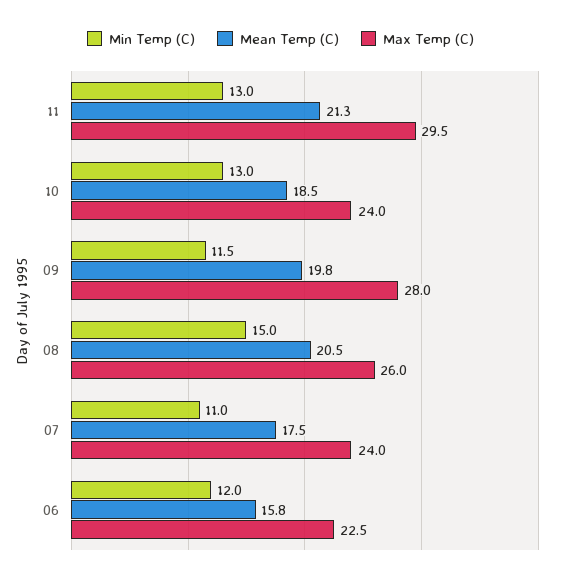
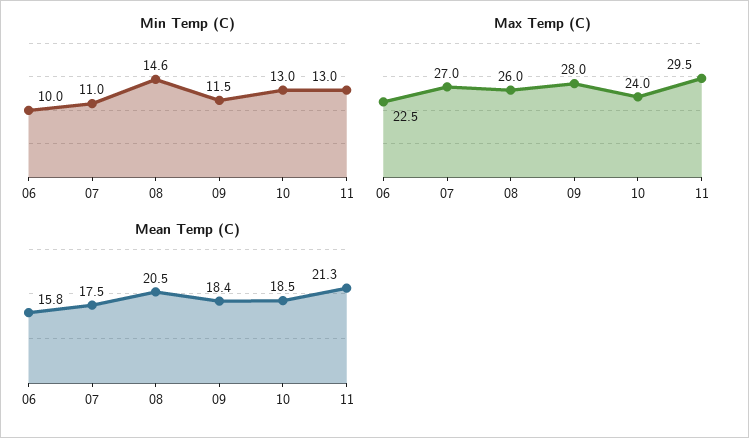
  {
    "Min Temp (C)": {
      "11": 13,
      "10": 13,
      "09": 11.5,
-     "08": 15,
+     "08": 14.6,
      "07": 11,
-     "06": 12
+     "06": 10
    },
    "Mean Temp (C)": {
      "11": 21.3,
      "10": 18.5,
-     "09": 19.8,
+     "09": 18.4,
      "08": 20.5,
      "07": 17.5,
      "06": 15.8
    },
    "Max Temp (C)": {
      "11": 29.5,
      "10": 24,
      "09": 28,
      "08": 26,
-     "07": 24,
+     "07": 27,
      "06": 22.5
    }
  }

